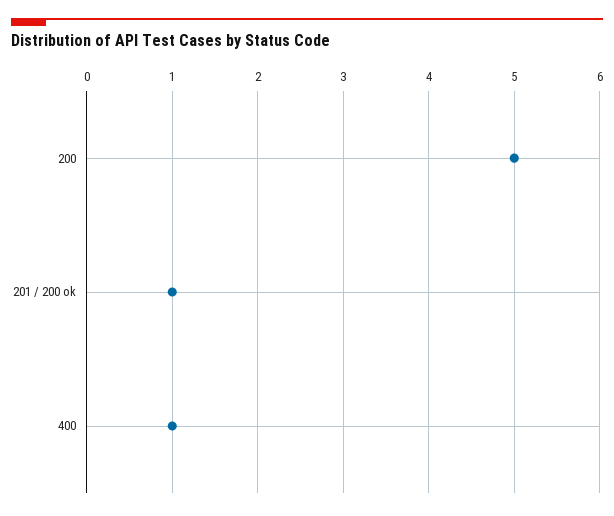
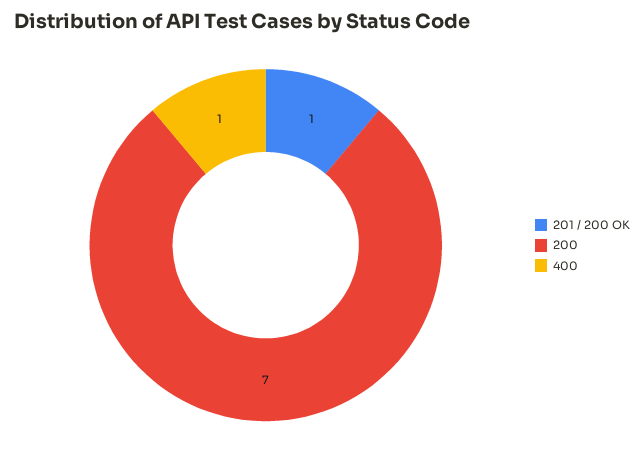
  {
-   "200": 5,
+   "200": 7,
    "201 / 200 ok": 1,
    "400": 1
  }

